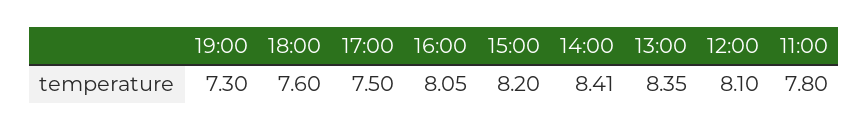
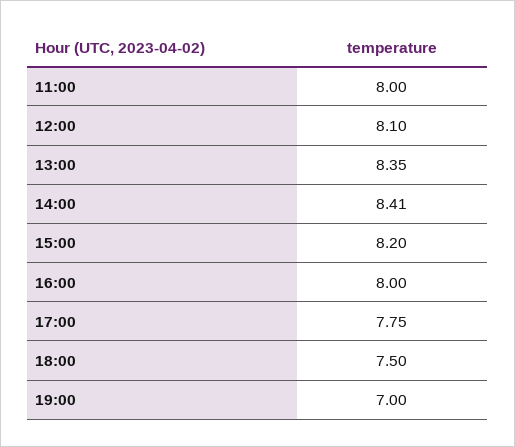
  {
-   "19:00": 7.3,
+   "19:00": 7,
-   "18:00": 7.6,
+   "18:00": 7.5,
-   "17:00": 7.5,
+   "17:00": 7.75,
-   "16:00": 8.05,
+   "16:00": 8,
    "15:00": 8.2,
    "14:00": 8.41,
    "13:00": 8.35,
    "12:00": 8.1,
-   "11:00": 7.8
+   "11:00": 8
  }

